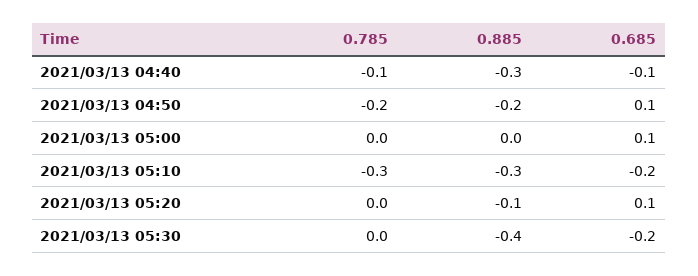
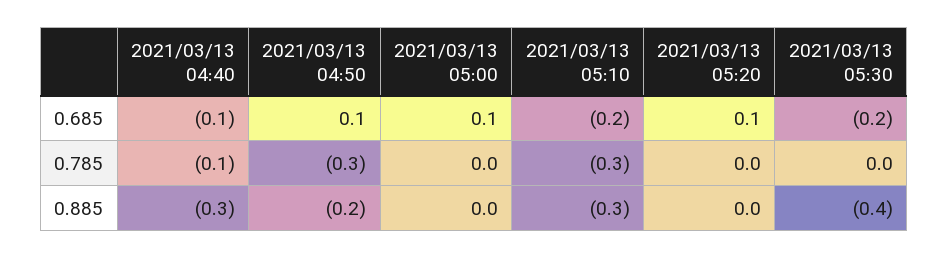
  {
    "0.785": {
      "2021/03/13 04:40": -0.1,
-     "2021/03/13 04:50": -0.2,
+     "2021/03/13 04:50": -0.3,
      "2021/03/13 05:00": 0,
      "2021/03/13 05:10": -0.3,
      "2021/03/13 05:20": 0,
      "2021/03/13 05:30": 0
    },
    "0.885": {
      "2021/03/13 04:40": -0.3,
      "2021/03/13 04:50": -0.2,
      "2021/03/13 05:00": 0,
      "2021/03/13 05:10": -0.3,
-     "2021/03/13 05:20": -0.1,
+     "2021/03/13 05:20": 0,
      "2021/03/13 05:30": -0.4
    },
    "0.685": {
      "2021/03/13 04:40": -0.1,
      "2021/03/13 04:50": 0.1,
      "2021/03/13 05:00": 0.1,
      "2021/03/13 05:10": -0.2,
      "2021/03/13 05:20": 0.1,
      "2021/03/13 05:30": -0.2
    }
  }

